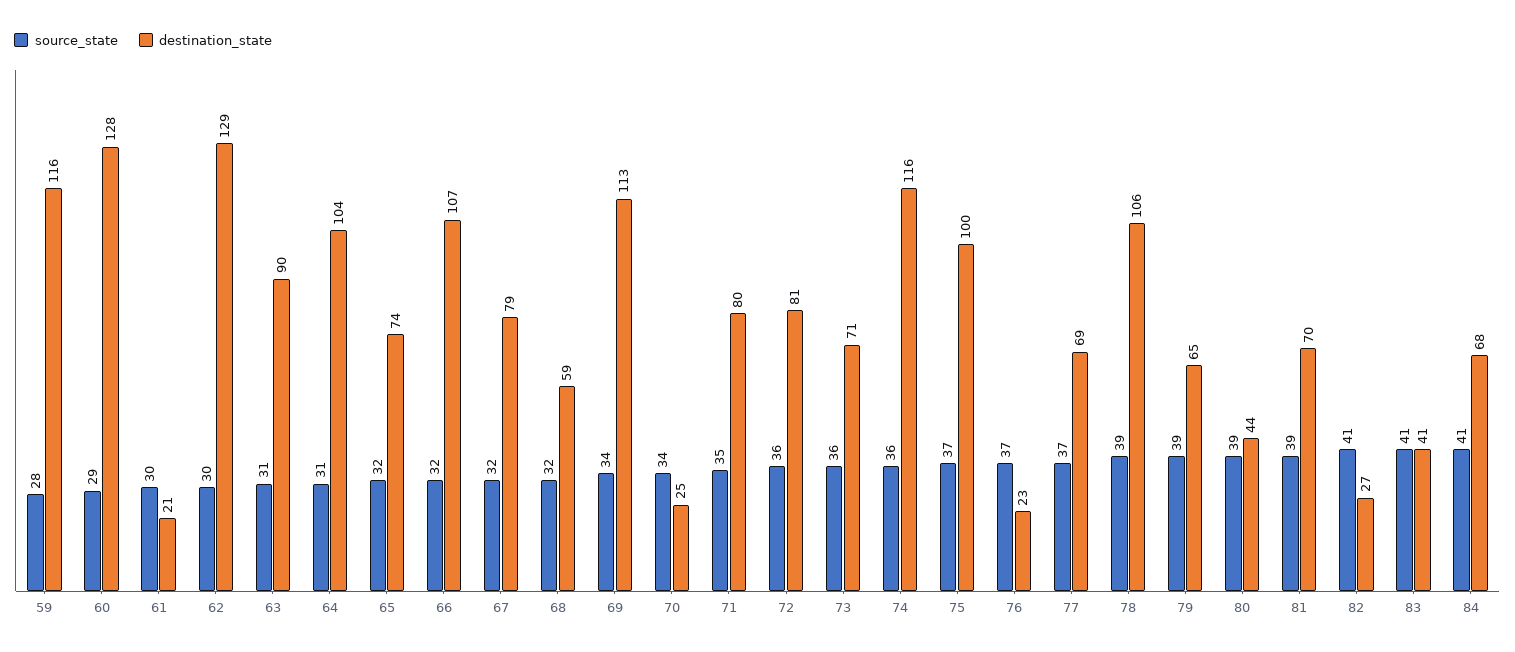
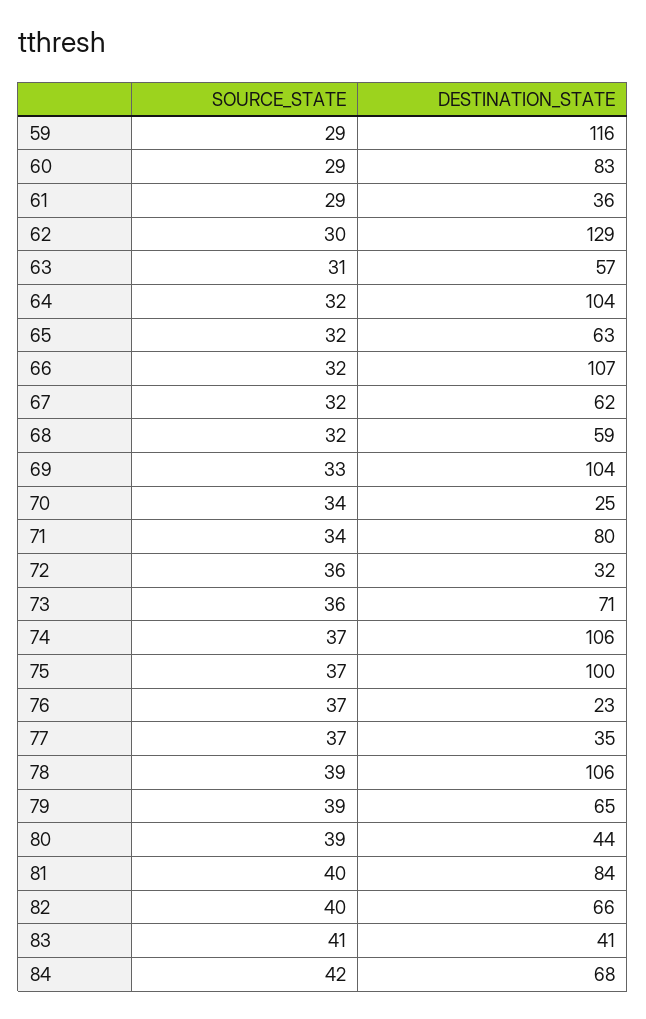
  {
    "source_state": {
-     "59": 28,
+     "59": 29,
      "60": 29,
-     "61": 30,
+     "61": 29,
      "62": 30,
      "63": 31,
-     "64": 31,
+     "64": 32,
      "65": 32,
      "66": 32,
      "67": 32,
      "68": 32,
-     "69": 34,
+     "69": 33,
      "70": 34,
-     "71": 35,
+     "71": 34,
      "72": 36,
      "73": 36,
-     "74": 36,
+     "74": 37,
      "75": 37,
      "76": 37,
      "77": 37,
      "78": 39,
      "79": 39,
      "80": 39,
-     "81": 39,
+     "81": 40,
-     "82": 41,
+     "82": 40,
      "83": 41,
-     "84": 41
+     "84": 42
    },
    "destination_state": {
      "59": 116,
-     "60": 128,
+     "60": 83,
-     "61": 21,
+     "61": 36,
      "62": 129,
-     "63": 90,
+     "63": 57,
      "64": 104,
-     "65": 74,
+     "65": 63,
      "66": 107,
-     "67": 79,
+     "67": 62,
      "68": 59,
-     "69": 113,
+     "69": 104,
      "70": 25,
      "71": 80,
-     "72": 81,
+     "72": 32,
      "73": 71,
-     "74": 116,
+     "74": 106,
      "75": 100,
      "76": 23,
-     "77": 69,
+     "77": 35,
      "78": 106,
      "79": 65,
      "80": 44,
-     "81": 70,
+     "81": 84,
-     "82": 27,
+     "82": 66,
      "83": 41,
      "84": 68
    }
  }

